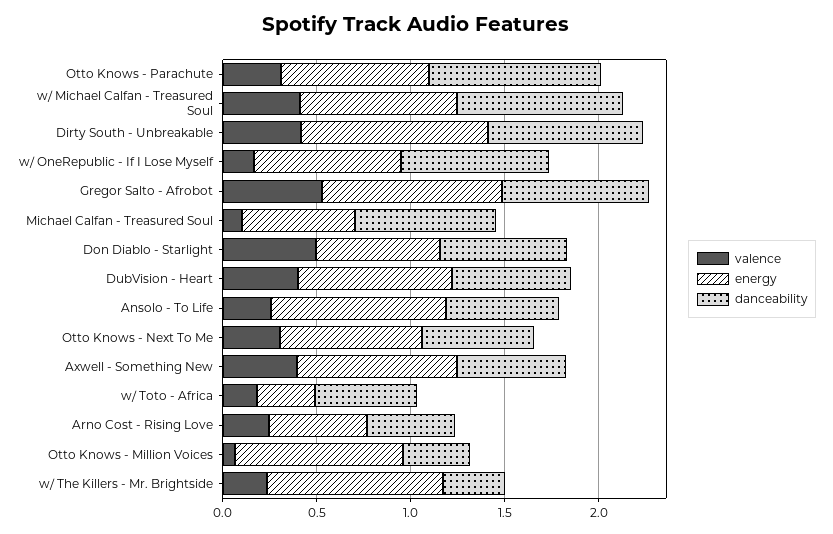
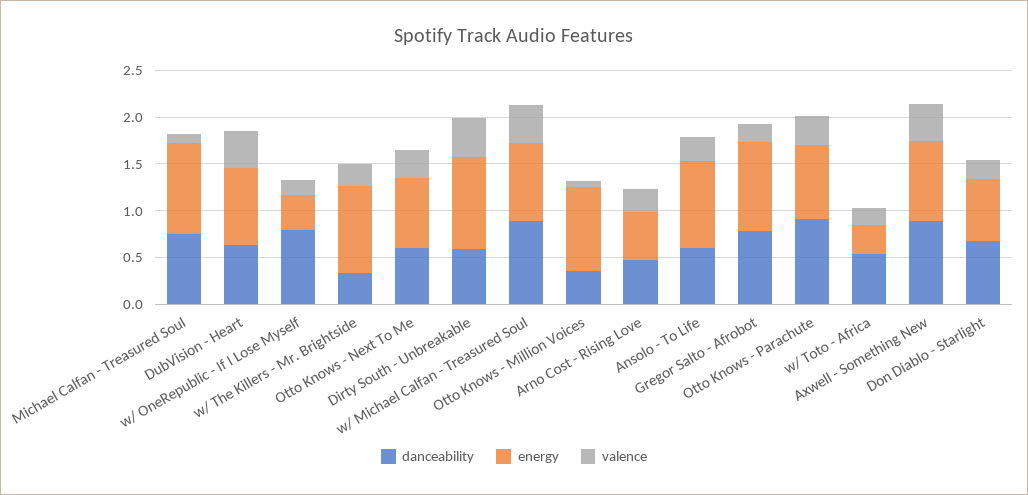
  {
    "valence": {
      "Otto Knows - Parachute": 0.3,
      "w/ Michael Calfan - Treasured Soul": 0.4,
      "Dirty South - Unbreakable": 0.4,
      "w/ OneRepublic - If I Lose Myself": 0.2,
-     "Gregor Salto - Afrobot": 0.5,
+     "Gregor Salto - Afrobot": 0.2,
      "Michael Calfan - Treasured Soul": 0.1,
-     "Don Diablo - Starlight": 0.5,
+     "Don Diablo - Starlight": 0.2,
      "DubVision - Heart": 0.4,
      "Ansolo - To Life": 0.3,
      "Otto Knows - Next To Me": 0.3,
      "Axwell - Something New": 0.4,
      "w/ Toto - Africa": 0.2,
      "Arno Cost - Rising Love": 0.2,
      "Otto Knows - Million Voices": 0.1,
      "w/ The Killers - Mr. Brightside": 0.2
    },
    "energy": {
      "Otto Knows - Parachute": 0.8,
      "w/ Michael Calfan - Treasured Soul": 0.8,
      "Dirty South - Unbreakable": 1,
-     "w/ OneRepublic - If I Lose Myself": 0.8,
+     "w/ OneRepublic - If I Lose Myself": 0.4,
      "Gregor Salto - Afrobot": 1,
-     "Michael Calfan - Treasured Soul": 0.6,
+     "Michael Calfan - Treasured Soul": 1,
      "Don Diablo - Starlight": 0.7,
      "DubVision - Heart": 0.8,
      "Ansolo - To Life": 0.9,
      "Otto Knows - Next To Me": 0.8,
      "Axwell - Something New": 0.9,
      "w/ Toto - Africa": 0.3,
      "Arno Cost - Rising Love": 0.5,
      "Otto Knows - Million Voices": 0.9,
      "w/ The Killers - Mr. Brightside": 0.9
    },
    "danceability": {
      "Otto Knows - Parachute": 0.9,
      "w/ Michael Calfan - Treasured Soul": 0.9,
-     "Dirty South - Unbreakable": 0.8,
+     "Dirty South - Unbreakable": 0.6,
      "w/ OneRepublic - If I Lose Myself": 0.8,
      "Gregor Salto - Afrobot": 0.8,
      "Michael Calfan - Treasured Soul": 0.8,
      "Don Diablo - Starlight": 0.7,
      "DubVision - Heart": 0.6,
      "Ansolo - To Life": 0.6,
      "Otto Knows - Next To Me": 0.6,
-     "Axwell - Something New": 0.6,
+     "Axwell - Something New": 0.9,
      "w/ Toto - Africa": 0.5,
      "Arno Cost - Rising Love": 0.5,
      "Otto Knows - Million Voices": 0.4,
      "w/ The Killers - Mr. Brightside": 0.3
    }
  }

